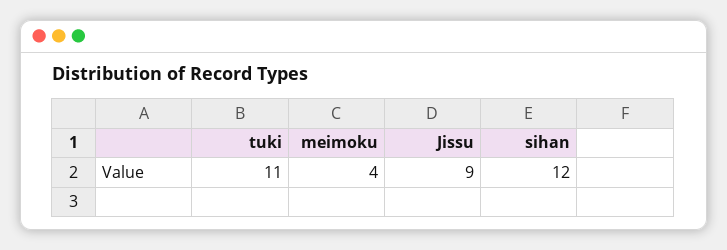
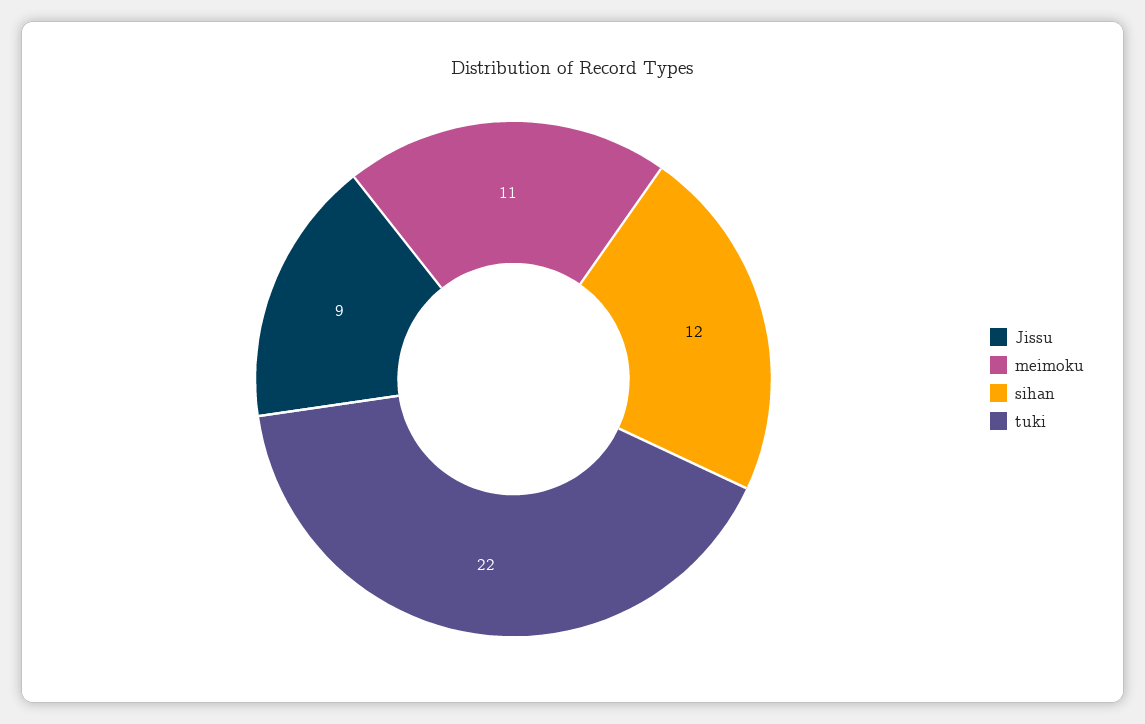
  {
-   "tuki": 11,
+   "tuki": 22,
-   "meimoku": 4,
+   "meimoku": 11,
    "Jissu": 9,
    "sihan": 12
  }

